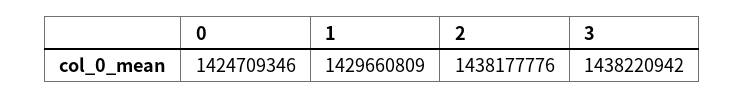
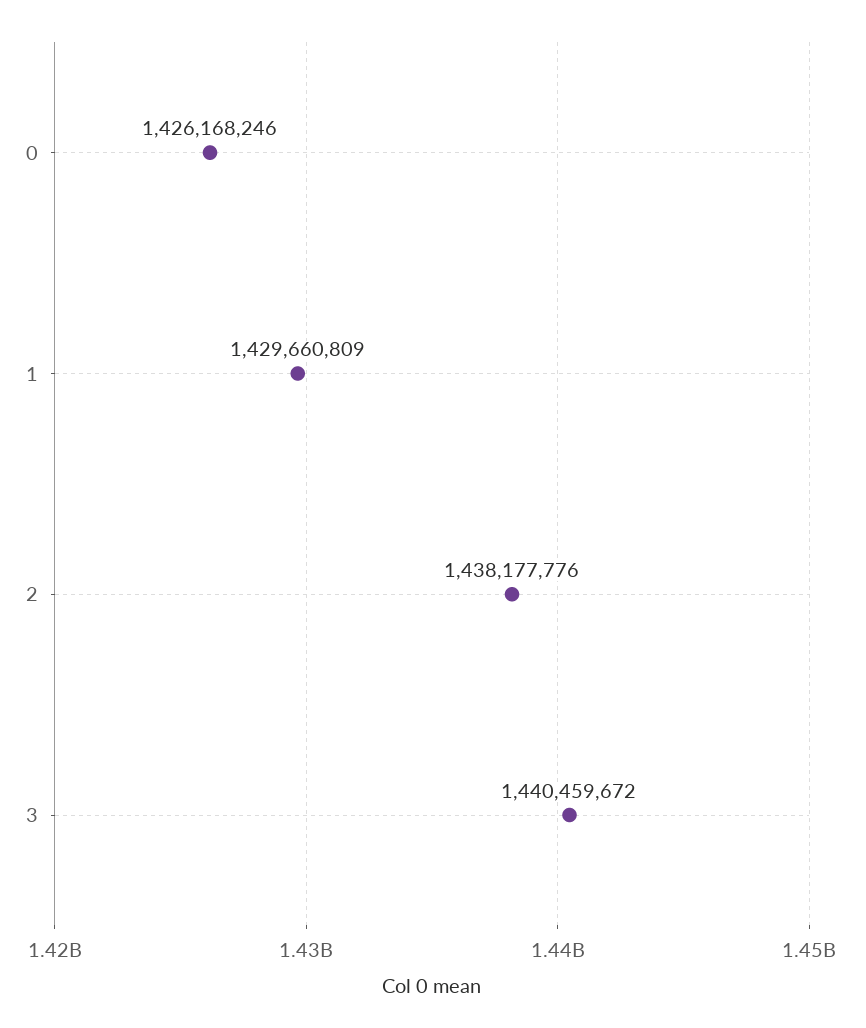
  {
-   "0": 1424709346,
+   "0": 1426168246,
    "1": 1429660809,
    "2": 1438177776,
-   "3": 1438220942
+   "3": 1440459672
  }

